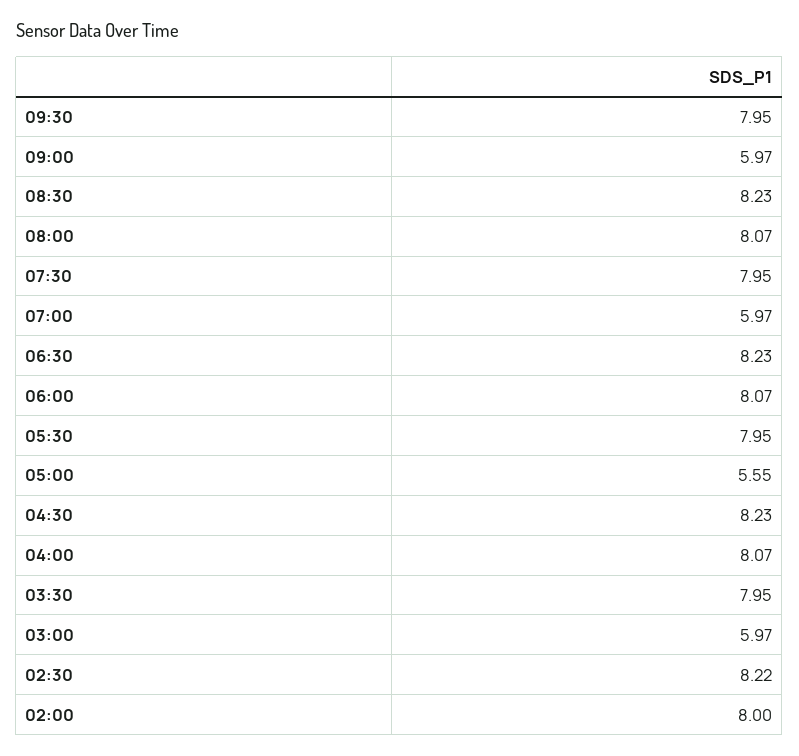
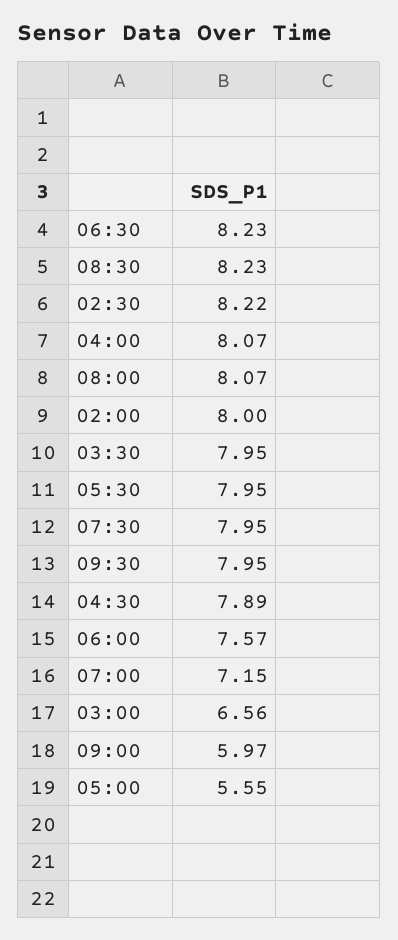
  {
    "09:30": 7.95,
    "09:00": 5.97,
    "08:30": 8.23,
    "08:00": 8.07,
    "07:30": 7.95,
-   "07:00": 5.97,
+   "07:00": 7.15,
    "06:30": 8.23,
-   "06:00": 8.07,
+   "06:00": 7.57,
    "05:30": 7.95,
    "05:00": 5.55,
-   "04:30": 8.23,
+   "04:30": 7.89,
    "04:00": 8.07,
    "03:30": 7.95,
-   "03:00": 5.97,
+   "03:00": 6.56,
    "02:30": 8.22,
    "02:00": 8
  }

